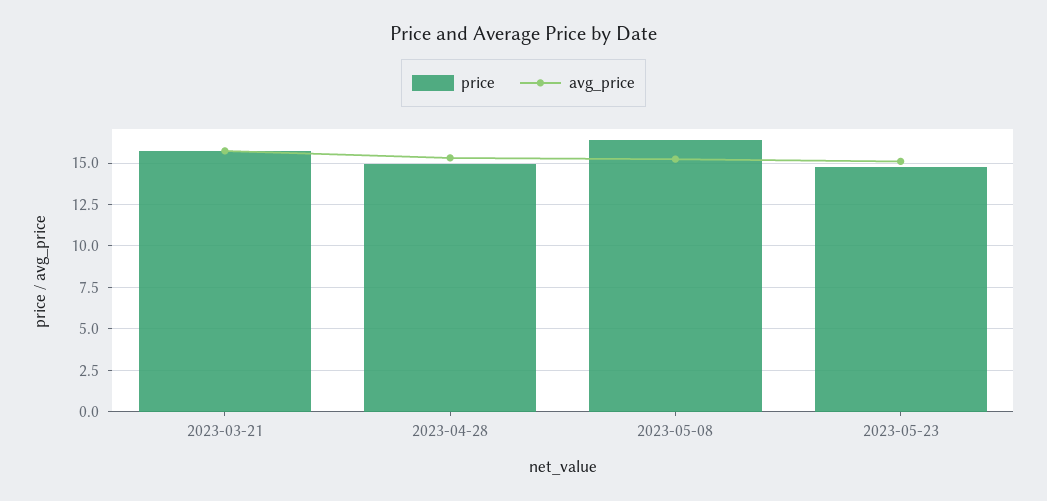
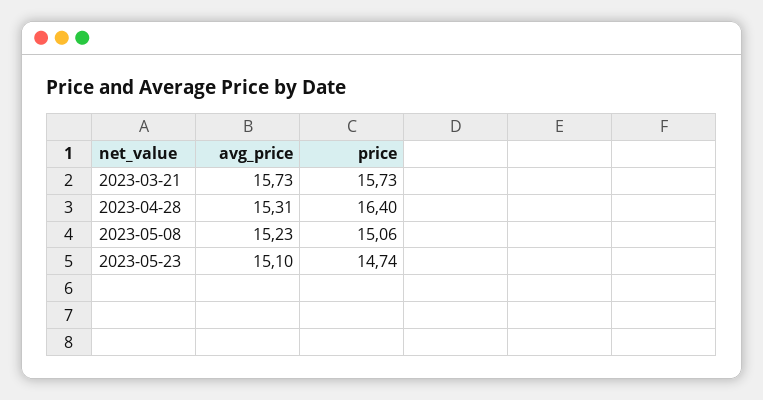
  {
    "price": {
      "2023-03-21": 15.73,
-     "2023-04-28": 15,
+     "2023-04-28": 16.4,
-     "2023-05-08": 16.5,
+     "2023-05-08": 15.06,
      "2023-05-23": 14.74
    },
    "avg_price": {
      "2023-03-21": 15.73,
      "2023-04-28": 15.31,
      "2023-05-08": 15.23,
      "2023-05-23": 15.1
    }
  }

